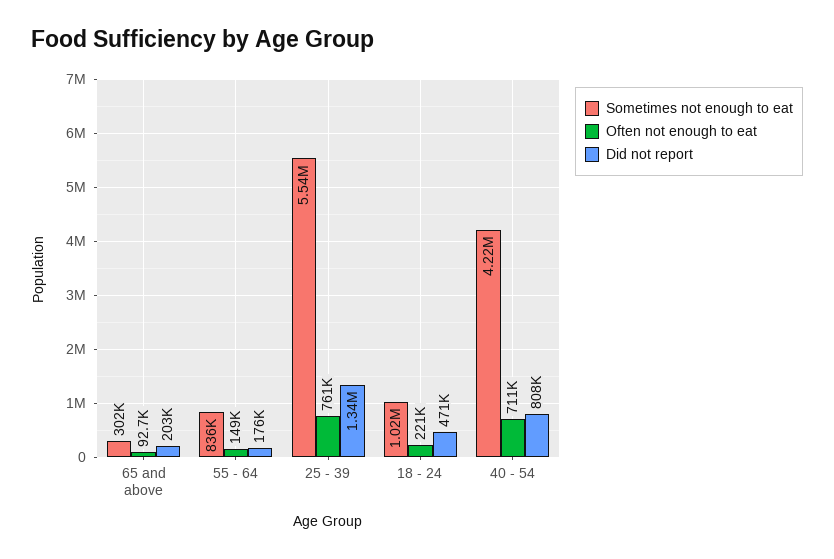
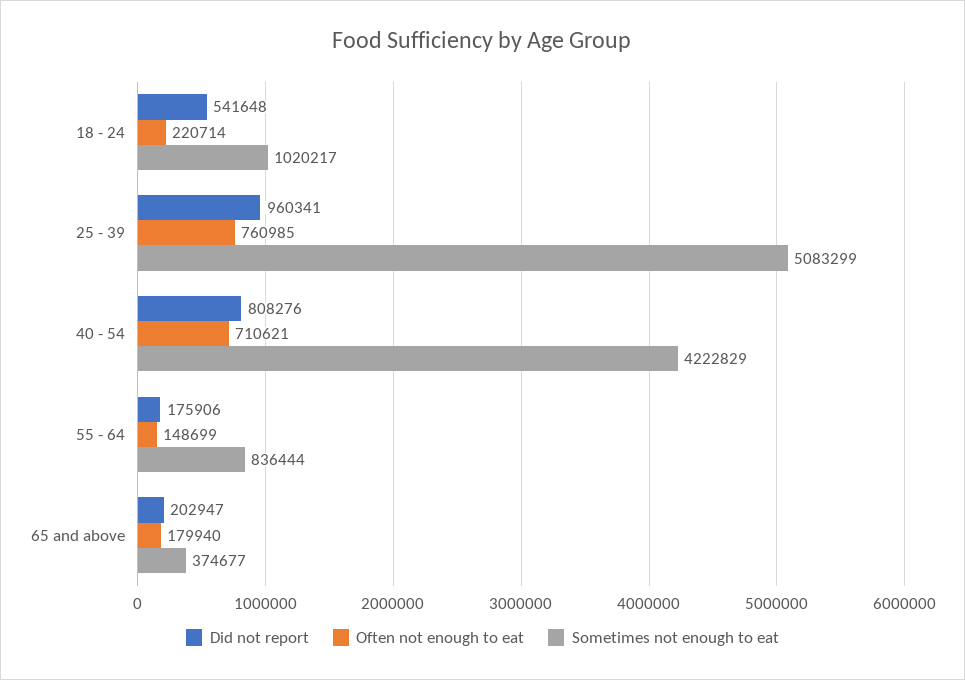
  {
    "Sometimes not enough to eat": {
-     "65 and above": 302000,
+     "65 and above": 374677,
      "55 - 64": 836444,
-     "25 - 39": 5540000,
+     "25 - 39": 5083299,
      "18 - 24": 1020217,
      "40 - 54": 4222829
    },
    "Often not enough to eat": {
-     "65 and above": 92700,
+     "65 and above": 179940,
      "55 - 64": 148699,
      "25 - 39": 760985,
      "18 - 24": 220714,
      "40 - 54": 710621
    },
    "Did not report": {
      "65 and above": 202947,
      "55 - 64": 175906,
-     "25 - 39": 1340000,
+     "25 - 39": 960341,
-     "18 - 24": 471000,
+     "18 - 24": 541648,
      "40 - 54": 808276
    }
  }

